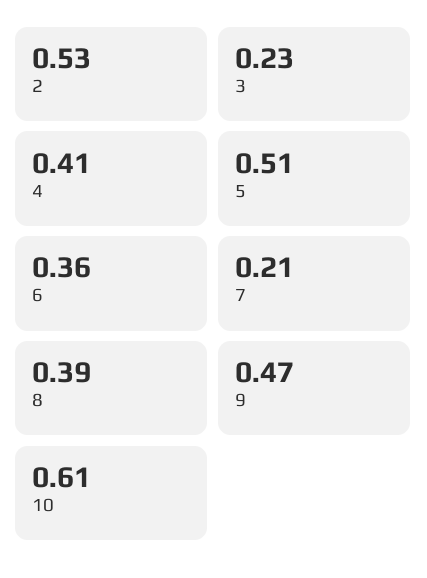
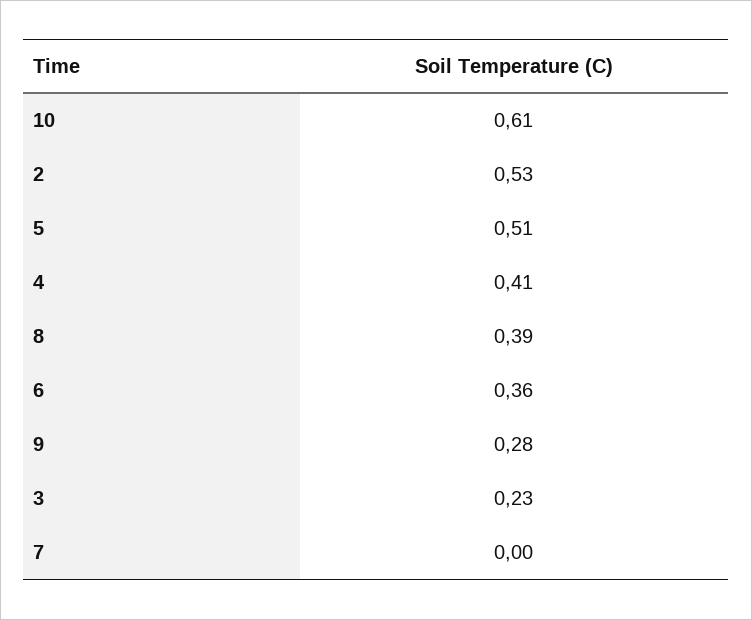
  {
    "2": 0.53,
    "3": 0.23,
    "4": 0.41,
    "5": 0.51,
    "6": 0.36,
-   "7": 0.21,
+   "7": 0,
    "8": 0.39,
-   "9": 0.47,
+   "9": 0.28,
    "10": 0.61
  }

